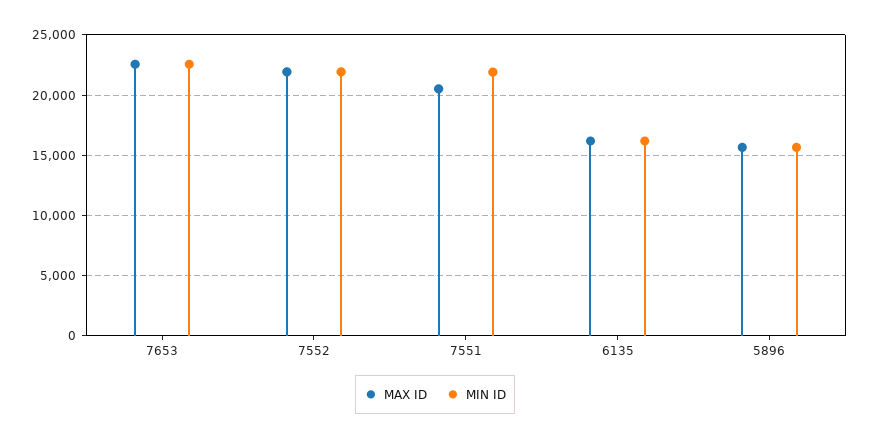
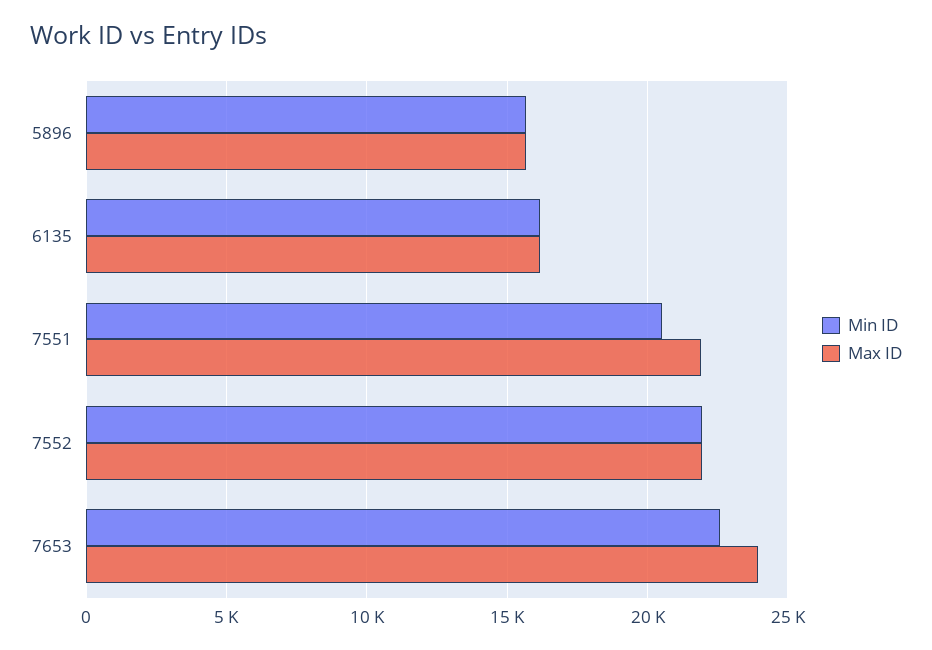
  {
    "MAX ID": {
-     "7653": 22500,
+     "7653": 24000,
      "7552": 22000,
-     "7551": 20500,
+     "7551": 22000,
      "6135": 16000,
      "5896": 15500
    },
    "MIN ID": {
      "7653": 22500,
      "7552": 22000,
-     "7551": 22000,
+     "7551": 20500,
      "6135": 16000,
      "5896": 15500
    }
  }

